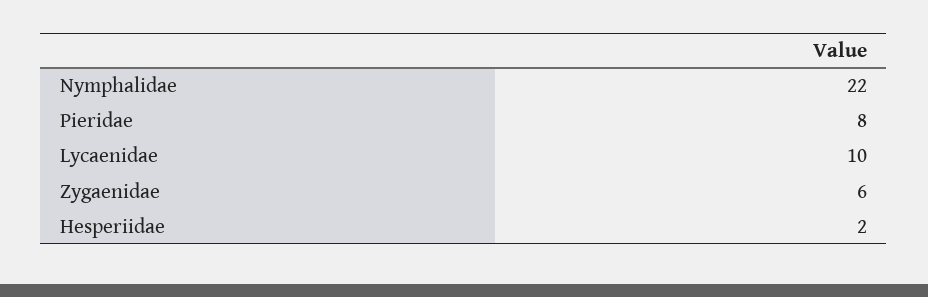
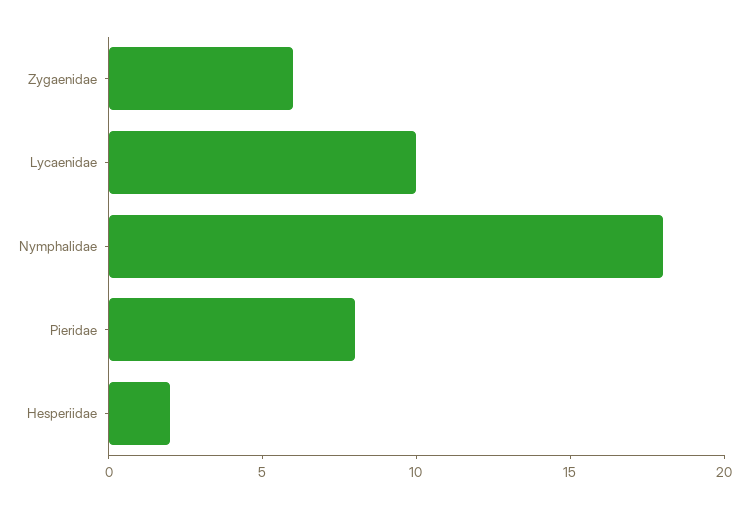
  {
-   "Nymphalidae": 22,
+   "Nymphalidae": 18,
    "Pieridae": 8,
    "Lycaenidae": 10,
    "Zygaenidae": 6,
    "Hesperiidae": 2
  }

